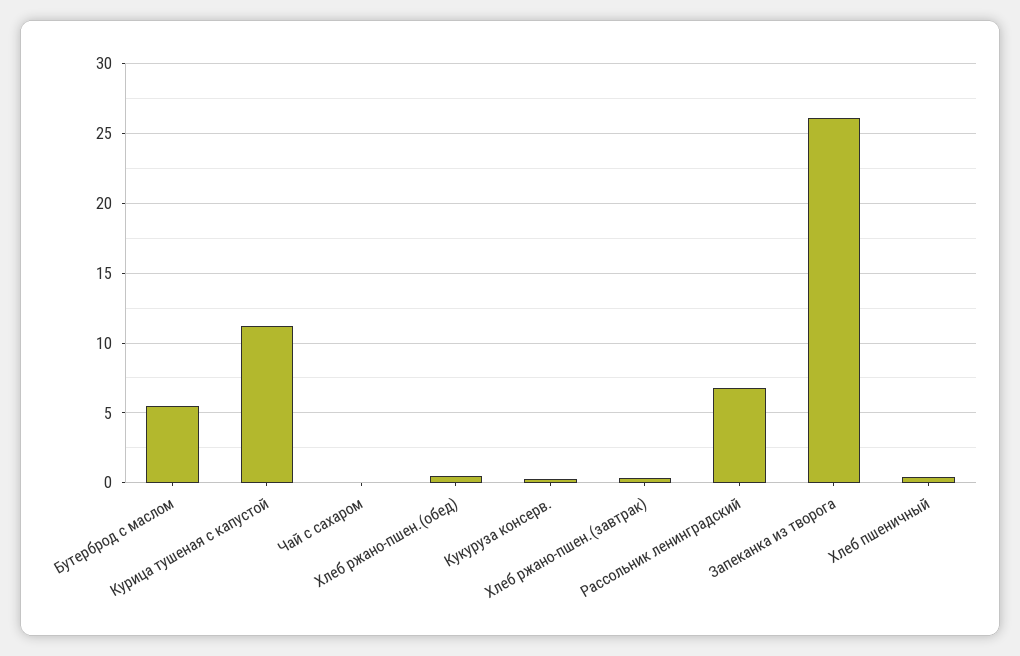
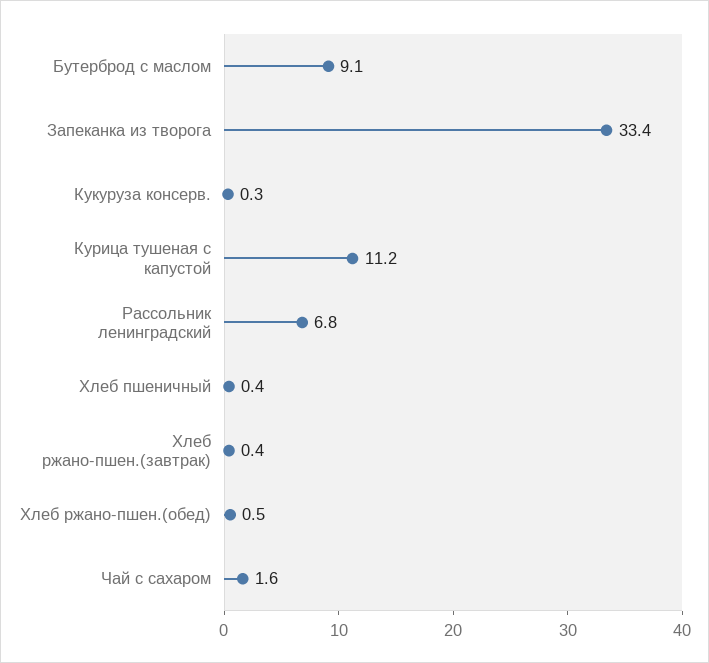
  {
-   "Бутерброд с маслом": 5.5,
+   "Бутерброд с маслом": 9.1,
    "Курица тушеная с капустой": 11.2,
-   "Чай с сахаром": 0,
+   "Чай с сахаром": 1.6,
    "Хлеб ржано-пшен.(обед)": 0.5,
    "Кукуруза консерв.": 0.3,
    "Хлеб ржано-пшен.(завтрак)": 0.4,
    "Рассольник ленинградский": 6.8,
-   "Запеканка из творога": 26,
+   "Запеканка из творога": 33.4,
    "Хлеб пшеничный": 0.4
  }

